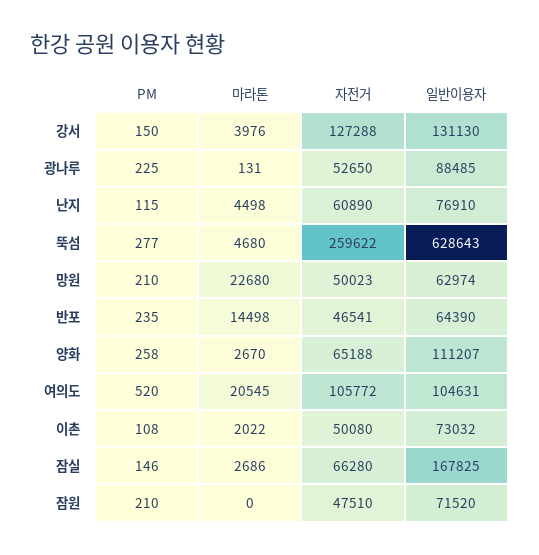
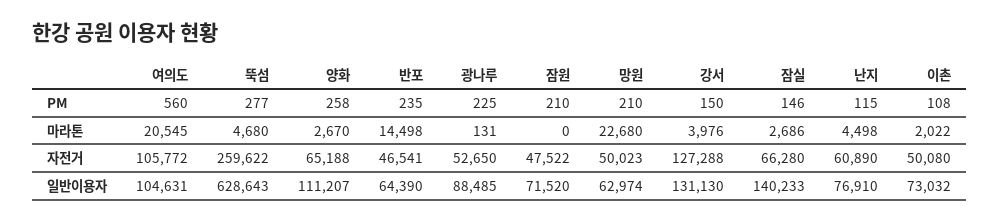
  {
    "PM": {
      "강서": 150,
      "광나루": 225,
      "난지": 115,
      "뚝섬": 277,
      "망원": 210,
      "반포": 235,
      "양화": 258,
-     "여의도": 520,
+     "여의도": 560,
      "이촌": 108,
      "잠실": 146,
      "잠원": 210
    },
    "마라톤": {
      "강서": 3976,
      "광나루": 131,
      "난지": 4498,
      "뚝섬": 4680,
      "망원": 22680,
      "반포": 14498,
      "양화": 2670,
      "여의도": 20545,
      "이촌": 2022,
      "잠실": 2686,
      "잠원": 0
    },
    "자전거": {
      "강서": 127288,
      "광나루": 52650,
      "난지": 60890,
      "뚝섬": 259622,
      "망원": 50023,
      "반포": 46541,
      "양화": 65188,
      "여의도": 105772,
      "이촌": 50080,
      "잠실": 66280,
-     "잠원": 47510
+     "잠원": 47522
    },
    "일반이용자": {
      "강서": 131130,
      "광나루": 88485,
      "난지": 76910,
      "뚝섬": 628643,
      "망원": 62974,
      "반포": 64390,
      "양화": 111207,
      "여의도": 104631,
      "이촌": 73032,
-     "잠실": 167825,
+     "잠실": 140233,
      "잠원": 71520
    }
  }

